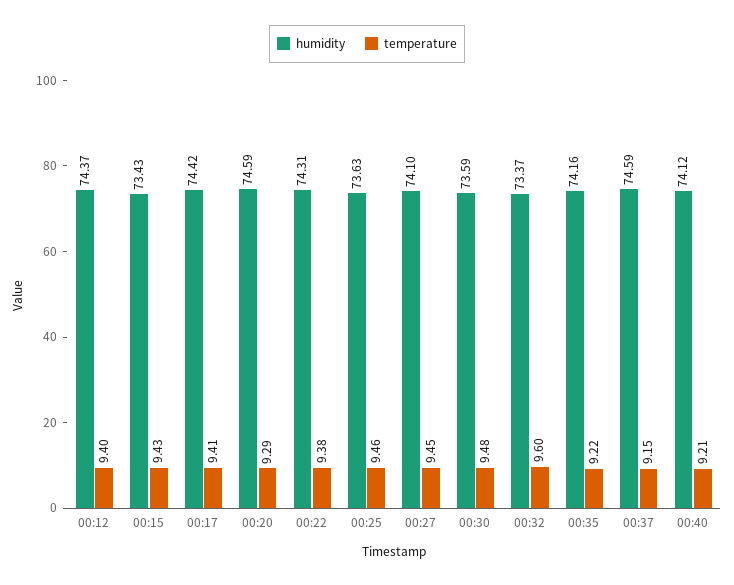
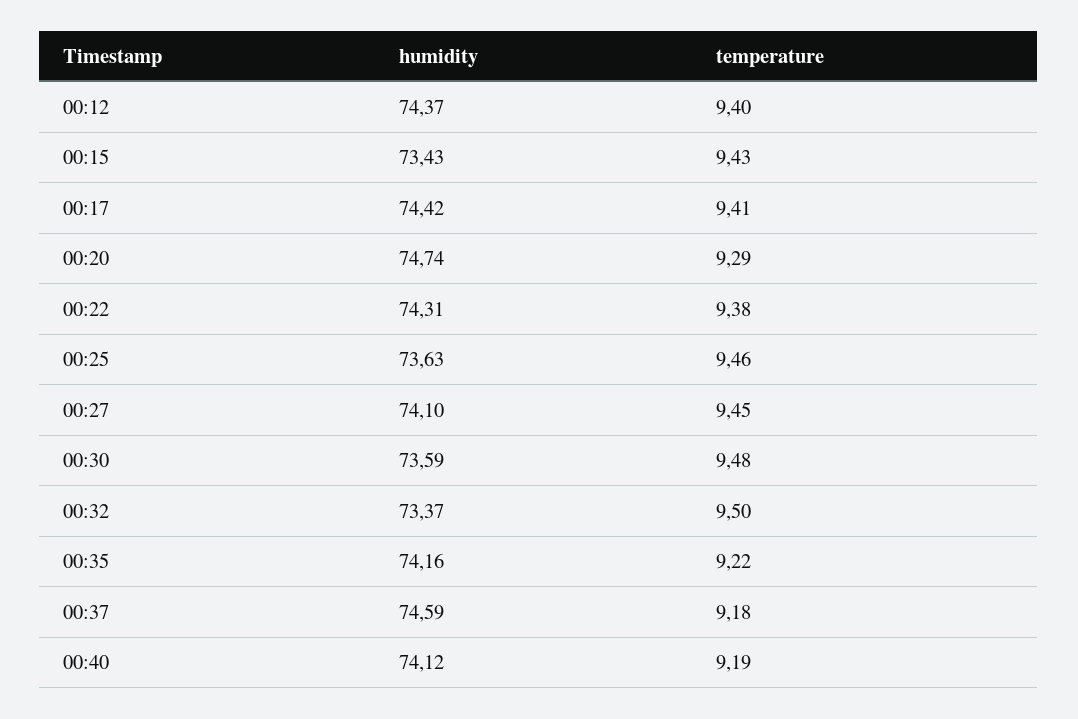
  {
    "humidity": {
      "00:12": 74.37,
      "00:15": 73.43,
      "00:17": 74.42,
-     "00:20": 74.59,
+     "00:20": 74.74,
      "00:22": 74.31,
      "00:25": 73.63,
      "00:27": 74.1,
      "00:30": 73.59,
      "00:32": 73.37,
      "00:35": 74.16,
      "00:37": 74.59,
      "00:40": 74.12
    },
    "temperature": {
      "00:12": 9.4,
      "00:15": 9.43,
      "00:17": 9.41,
      "00:20": 9.29,
      "00:22": 9.38,
      "00:25": 9.46,
      "00:27": 9.45,
      "00:30": 9.48,
-     "00:32": 9.6,
+     "00:32": 9.5,
      "00:35": 9.22,
-     "00:37": 9.15,
+     "00:37": 9.18,
-     "00:40": 9.21
+     "00:40": 9.19
    }
  }

